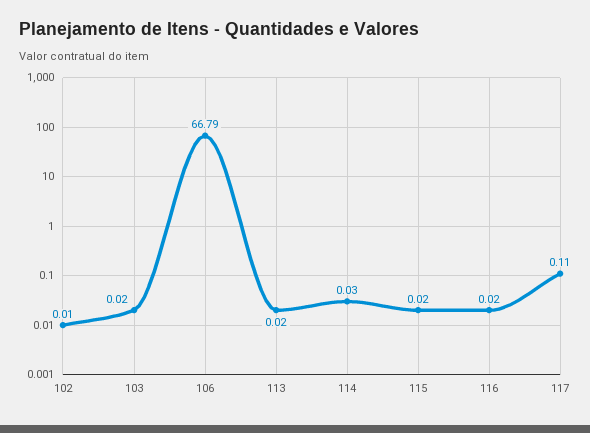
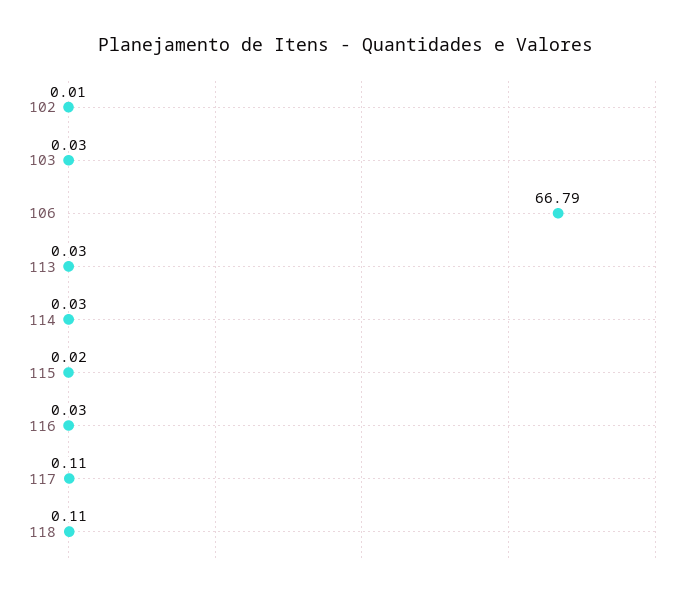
  {
    "102": 0.01,
-   "103": 0.02,
+   "103": 0.03,
    "106": 66.79,
-   "113": 0.02,
+   "113": 0.03,
    "114": 0.03,
    "115": 0.02,
-   "116": 0.02,
+   "116": 0.03,
-   "117": 0.11
+   "117": 0.11,
+   "118": 0.11
  }

